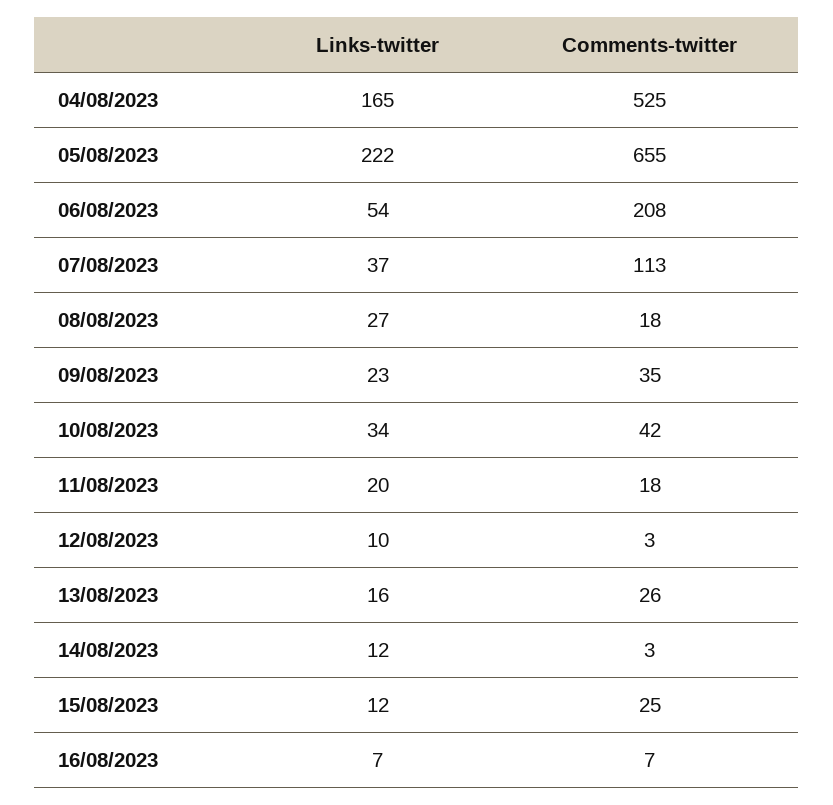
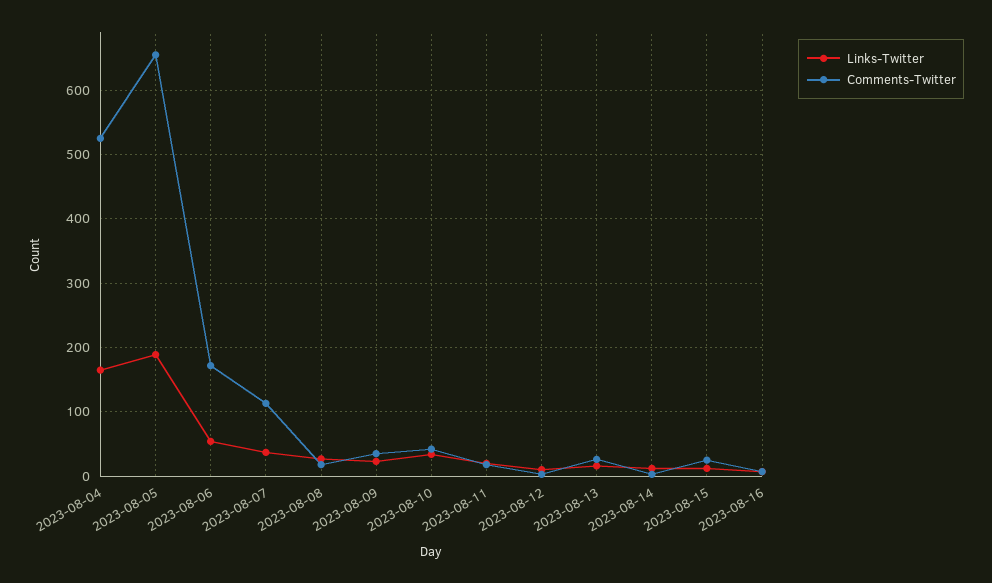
  {
    "Links-twitter": {
      "04/08/2023": 165,
-     "05/08/2023": 222,
+     "05/08/2023": 190,
      "06/08/2023": 54,
      "07/08/2023": 37,
      "08/08/2023": 27,
      "09/08/2023": 23,
      "10/08/2023": 34,
      "11/08/2023": 20,
      "12/08/2023": 10,
      "13/08/2023": 16,
      "14/08/2023": 12,
      "15/08/2023": 12,
      "16/08/2023": 7
    },
    "Comments-twitter": {
      "04/08/2023": 525,
      "05/08/2023": 655,
-     "06/08/2023": 208,
+     "06/08/2023": 170,
      "07/08/2023": 113,
      "08/08/2023": 18,
      "09/08/2023": 35,
      "10/08/2023": 42,
      "11/08/2023": 18,
      "12/08/2023": 3,
      "13/08/2023": 26,
      "14/08/2023": 3,
      "15/08/2023": 25,
      "16/08/2023": 7
    }
  }

